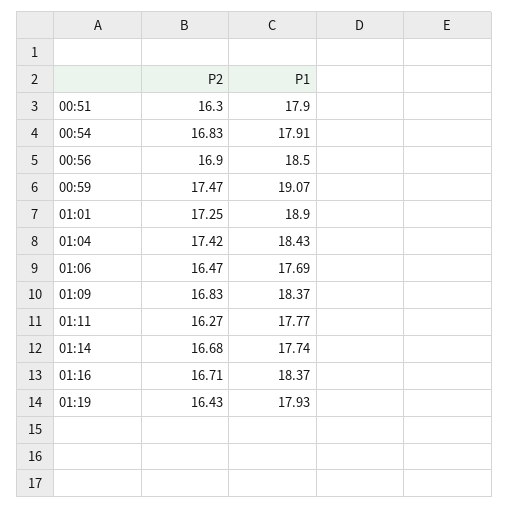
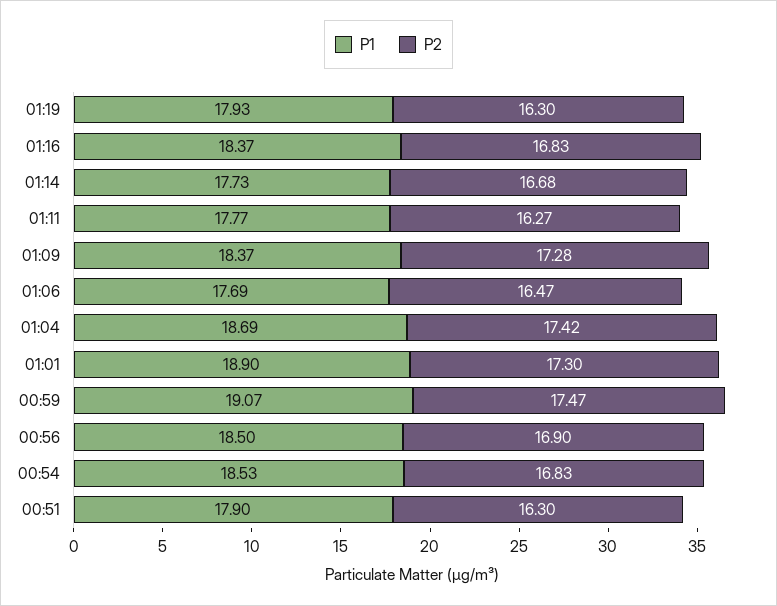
  {
    "P2": {
      "00:51": 16.3,
      "00:54": 16.83,
      "00:56": 16.9,
      "00:59": 17.47,
-     "01:01": 17.25,
+     "01:01": 17.3,
      "01:04": 17.42,
      "01:06": 16.47,
-     "01:09": 16.83,
+     "01:09": 17.28,
      "01:11": 16.27,
      "01:14": 16.68,
-     "01:16": 16.71,
+     "01:16": 16.83,
-     "01:19": 16.43
+     "01:19": 16.3
    },
    "P1": {
      "00:51": 17.9,
-     "00:54": 17.91,
+     "00:54": 18.53,
      "00:56": 18.5,
      "00:59": 19.07,
      "01:01": 18.9,
-     "01:04": 18.43,
+     "01:04": 18.69,
      "01:06": 17.69,
      "01:09": 18.37,
      "01:11": 17.77,
-     "01:14": 17.74,
+     "01:14": 17.73,
      "01:16": 18.37,
      "01:19": 17.93
    }
  }

